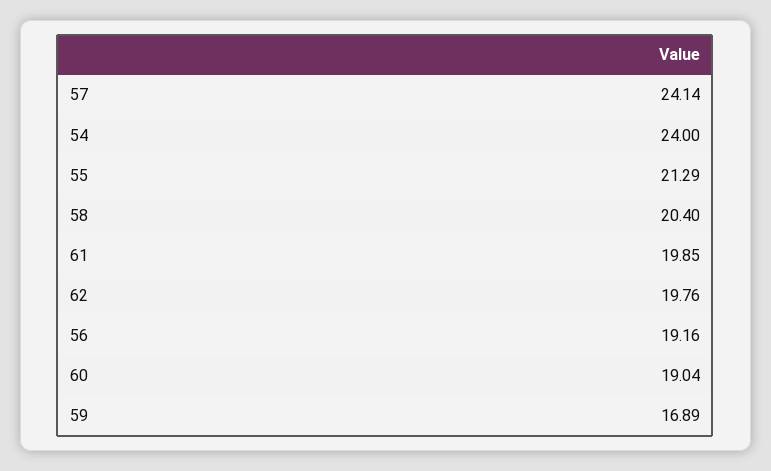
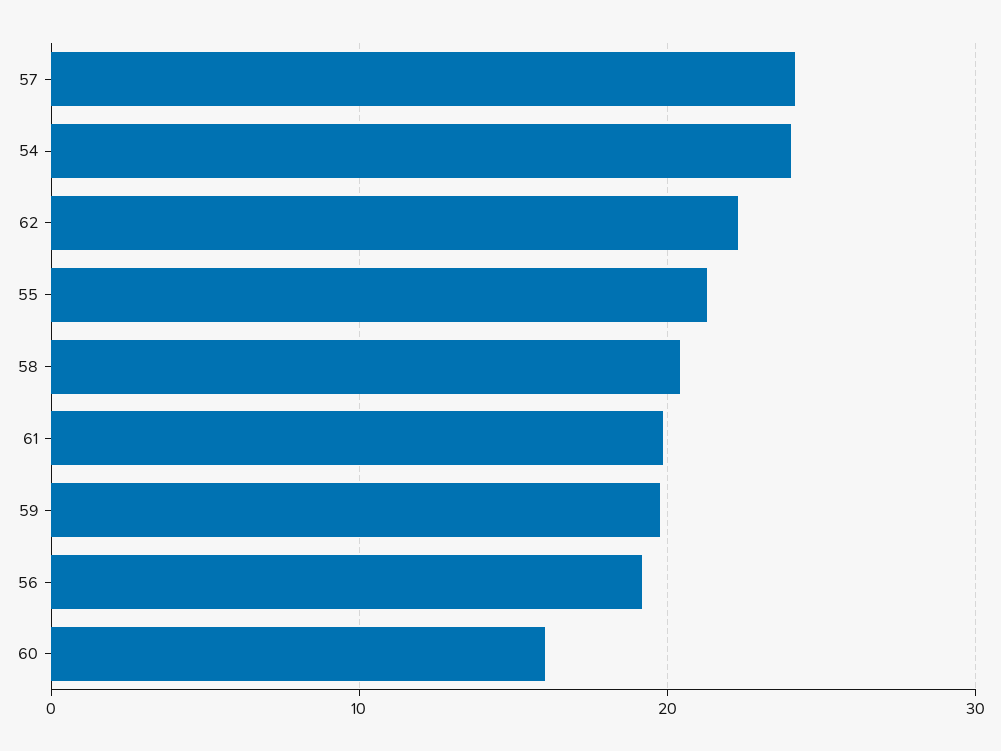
  {
    "57": 24.14,
    "54": 24,
    "55": 21.29,
    "58": 20.4,
    "61": 19.85,
-   "62": 19.76,
+   "62": 22,
    "56": 19.16,
-   "60": 19.04,
+   "60": 16,
-   "59": 16.89
+   "59": 20
  }

